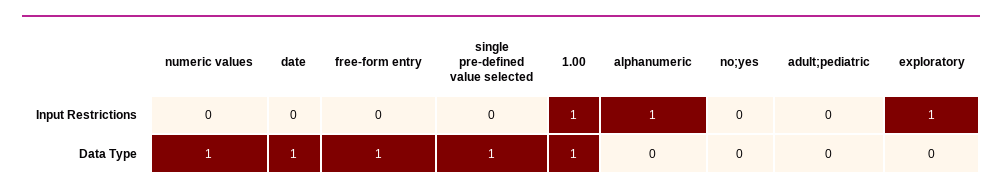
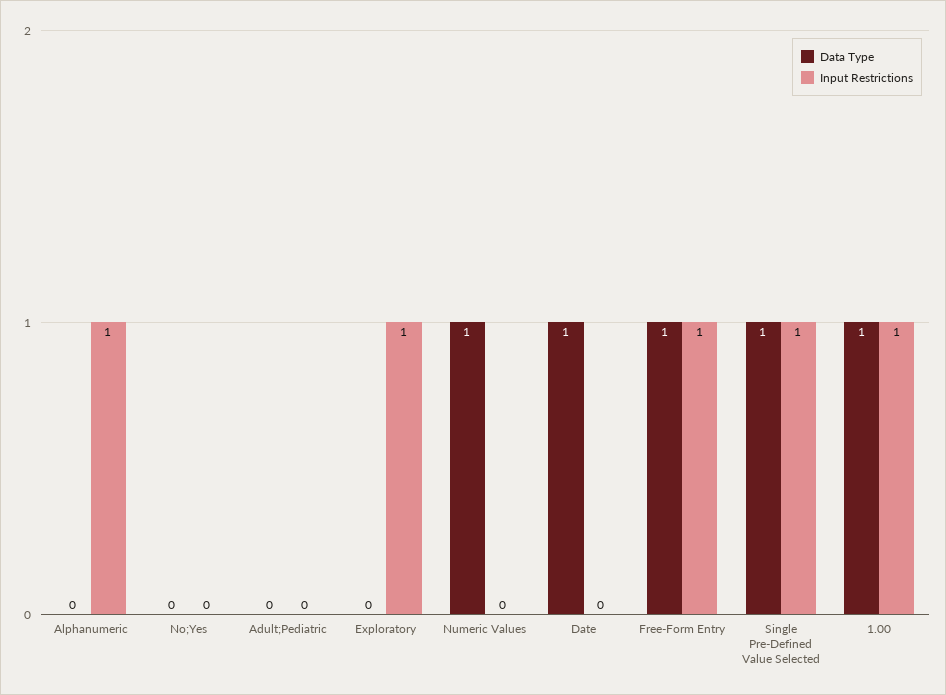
  {
    "Input Restrictions": {
      "numeric values": 0,
      "date": 0,
-     "free-form entry": 0,
+     "free-form entry": 1,
-     "single pre-defined value selected": 0,
+     "single pre-defined value selected": 1,
      "1.00": 1,
      "alphanumeric": 1,
      "no;yes": 0,
      "adult;pediatric": 0,
      "exploratory": 1
    },
    "Data Type": {
      "numeric values": 1,
      "date": 1,
      "free-form entry": 1,
      "single pre-defined value selected": 1,
      "1.00": 1,
      "alphanumeric": 0,
      "no;yes": 0,
      "adult;pediatric": 0,
      "exploratory": 0
    }
  }

